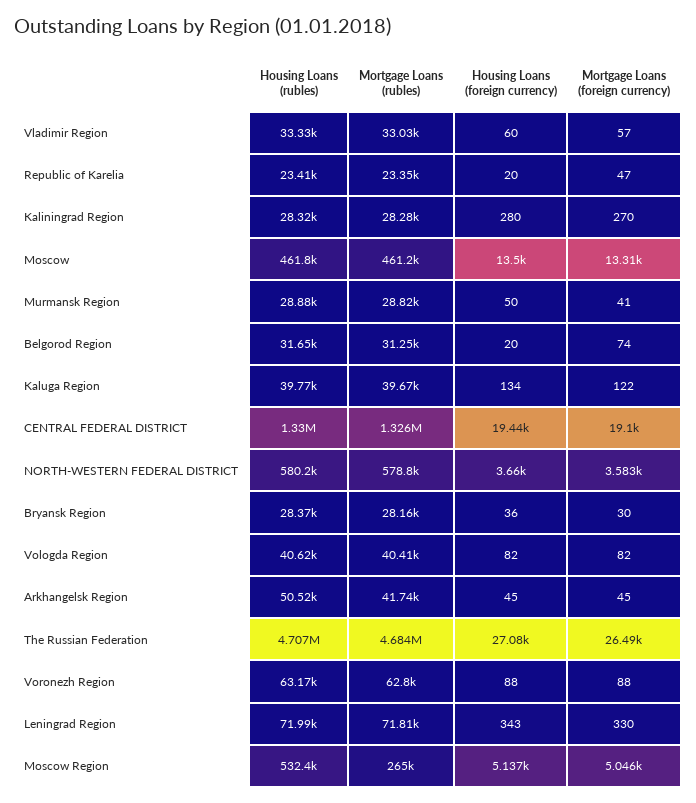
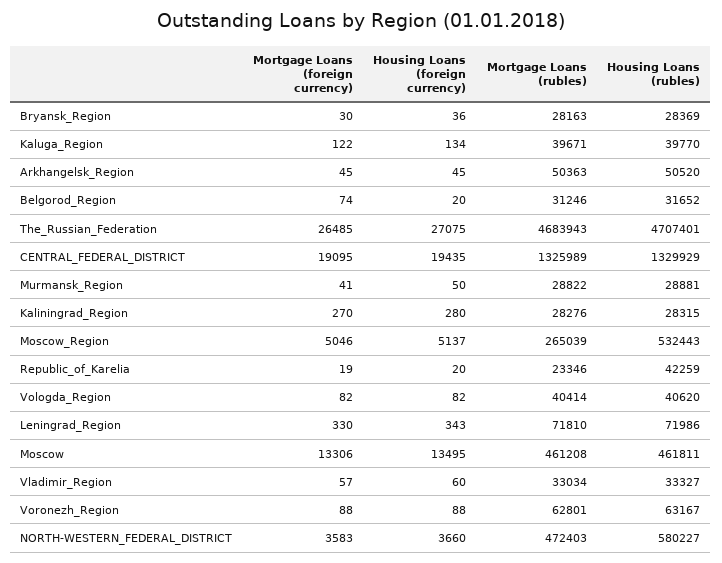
  {
    "Housing Loans (rubles)": {
      "Vladimir Region": 33327,
-     "Republic of Karelia": 23410,
+     "Republic of Karelia": 42259,
      "Kaliningrad Region": 28315,
      "Moscow": 461811,
      "Murmansk Region": 28881,
      "Belgorod Region": 31652,
      "Kaluga Region": 39770,
      "CENTRAL FEDERAL DISTRICT": 1329929,
      "NORTH-WESTERN FEDERAL DISTRICT": 580227,
      "Bryansk Region": 28369,
      "Vologda Region": 40620,
      "Arkhangelsk Region": 50520,
      "The Russian Federation": 4707401,
      "Voronezh Region": 63167,
      "Leningrad Region": 71986,
      "Moscow Region": 532443
    },
    "Mortgage Loans (rubles)": {
      "Vladimir Region": 33034,
      "Republic of Karelia": 23346,
      "Kaliningrad Region": 28276,
      "Moscow": 461208,
      "Murmansk Region": 28822,
      "Belgorod Region": 31246,
      "Kaluga Region": 39671,
      "CENTRAL FEDERAL DISTRICT": 1325989,
-     "NORTH-WESTERN FEDERAL DISTRICT": 578800,
+     "NORTH-WESTERN FEDERAL DISTRICT": 472403,
      "Bryansk Region": 28163,
      "Vologda Region": 40414,
-     "Arkhangelsk Region": 41740,
+     "Arkhangelsk Region": 50363,
      "The Russian Federation": 4683943,
      "Voronezh Region": 62801,
      "Leningrad Region": 71810,
      "Moscow Region": 265039
    },
    "Housing Loans (foreign currency)": {
      "Vladimir Region": 60,
      "Republic of Karelia": 20,
      "Kaliningrad Region": 280,
      "Moscow": 13495,
      "Murmansk Region": 50,
      "Belgorod Region": 20,
      "Kaluga Region": 134,
      "CENTRAL FEDERAL DISTRICT": 19435,
      "NORTH-WESTERN FEDERAL DISTRICT": 3660,
      "Bryansk Region": 36,
      "Vologda Region": 82,
      "Arkhangelsk Region": 45,
      "The Russian Federation": 27075,
      "Voronezh Region": 88,
      "Leningrad Region": 343,
      "Moscow Region": 5137
    },
    "Mortgage Loans (foreign currency)": {
      "Vladimir Region": 57,
-     "Republic of Karelia": 47,
+     "Republic of Karelia": 19,
      "Kaliningrad Region": 270,
      "Moscow": 13306,
      "Murmansk Region": 41,
      "Belgorod Region": 74,
      "Kaluga Region": 122,
      "CENTRAL FEDERAL DISTRICT": 19095,
      "NORTH-WESTERN FEDERAL DISTRICT": 3583,
      "Bryansk Region": 30,
      "Vologda Region": 82,
      "Arkhangelsk Region": 45,
      "The Russian Federation": 26485,
      "Voronezh Region": 88,
      "Leningrad Region": 330,
      "Moscow Region": 5046
    }
  }

